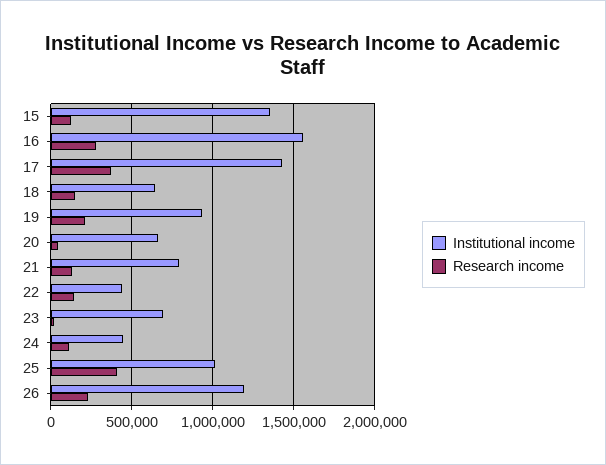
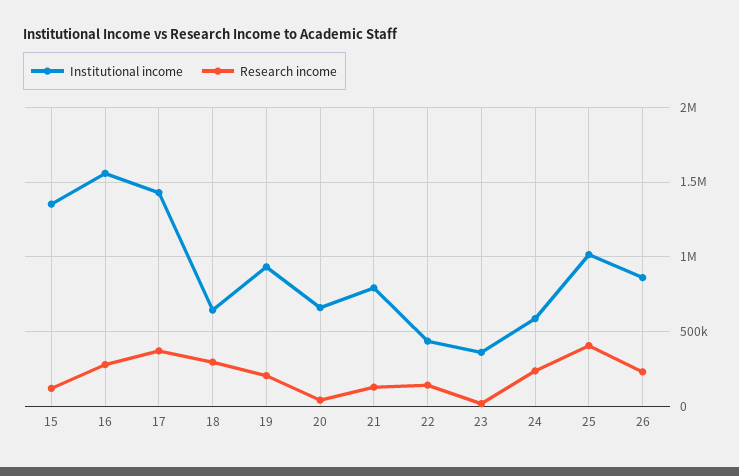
  {
    "Institutional income": {
      "15": 1350000,
      "16": 1550000,
      "17": 1450000,
      "18": 650000,
      "19": 950000,
      "20": 650000,
      "21": 800000,
      "22": 450000,
-     "23": 700000,
+     "23": 350000,
-     "24": 450000,
+     "24": 600000,
      "25": 1000000,
-     "26": 1200000
+     "26": 850000
    },
    "Research income": {
      "15": 100000,
      "16": 300000,
      "17": 350000,
-     "18": 150000,
+     "18": 300000,
      "19": 200000,
      "20": 50000,
      "21": 150000,
      "22": 150000,
      "23": 0,
-     "24": 100000,
+     "24": 250000,
      "25": 400000,
      "26": 250000
    }
  }

